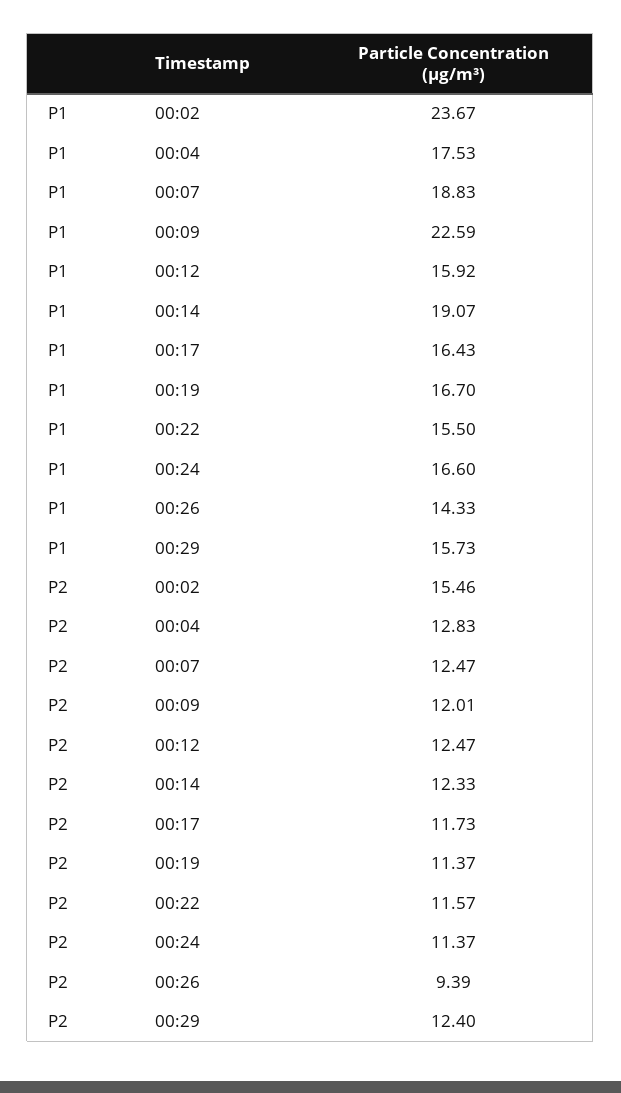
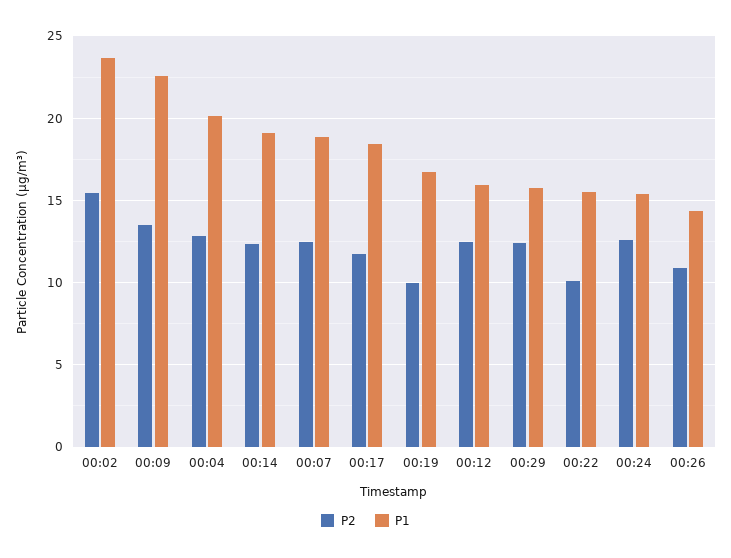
  {
    "P1": {
      "00:02": 23.67,
-     "00:04": 17.53,
+     "00:04": 20,
      "00:07": 18.83,
      "00:09": 22.59,
      "00:12": 15.92,
      "00:14": 19.07,
-     "00:17": 16.43,
+     "00:17": 18.5,
      "00:19": 16.7,
      "00:22": 15.5,
-     "00:24": 16.6,
+     "00:24": 15.5,
      "00:26": 14.33,
      "00:29": 15.73
    },
    "P2": {
      "00:02": 15.46,
      "00:04": 12.83,
      "00:07": 12.47,
-     "00:09": 12.01,
+     "00:09": 13.5,
      "00:12": 12.47,
      "00:14": 12.33,
      "00:17": 11.73,
-     "00:19": 11.37,
+     "00:19": 10,
-     "00:22": 11.57,
+     "00:22": 10,
-     "00:24": 11.37,
+     "00:24": 12.5,
-     "00:26": 9.39,
+     "00:26": 11,
      "00:29": 12.4
    }
  }

